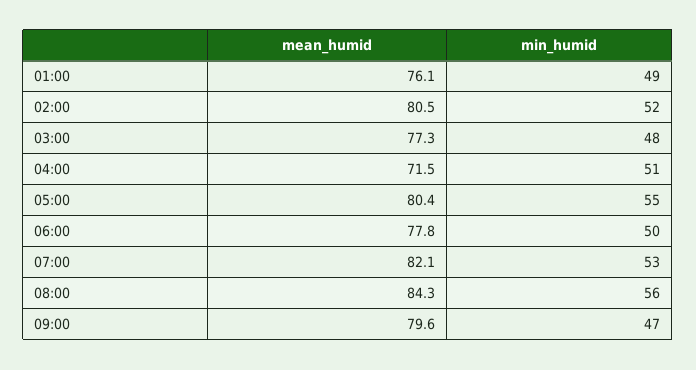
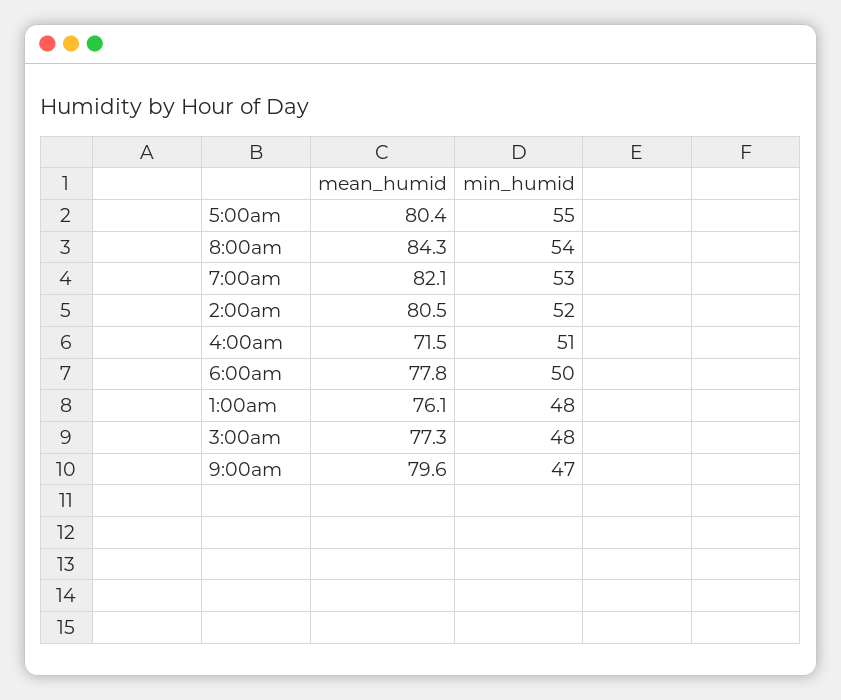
  {
    "mean_humid": {
      "01:00": 76.1,
      "02:00": 80.5,
      "03:00": 77.3,
      "04:00": 71.5,
      "05:00": 80.4,
      "06:00": 77.8,
      "07:00": 82.1,
      "08:00": 84.3,
      "09:00": 79.6
    },
    "min_humid": {
-     "01:00": 49,
+     "01:00": 48,
      "02:00": 52,
      "03:00": 48,
      "04:00": 51,
      "05:00": 55,
      "06:00": 50,
      "07:00": 53,
-     "08:00": 56,
+     "08:00": 54,
      "09:00": 47
    }
  }

